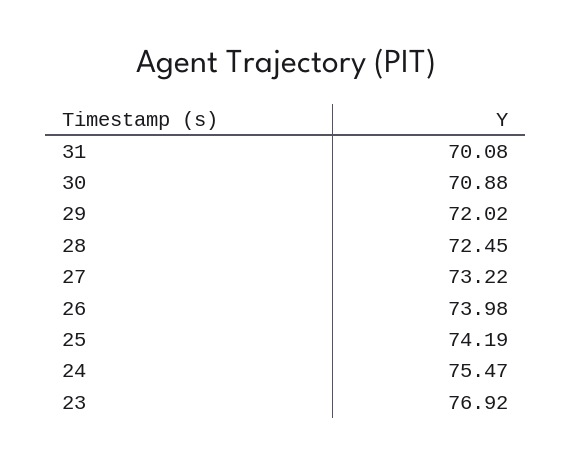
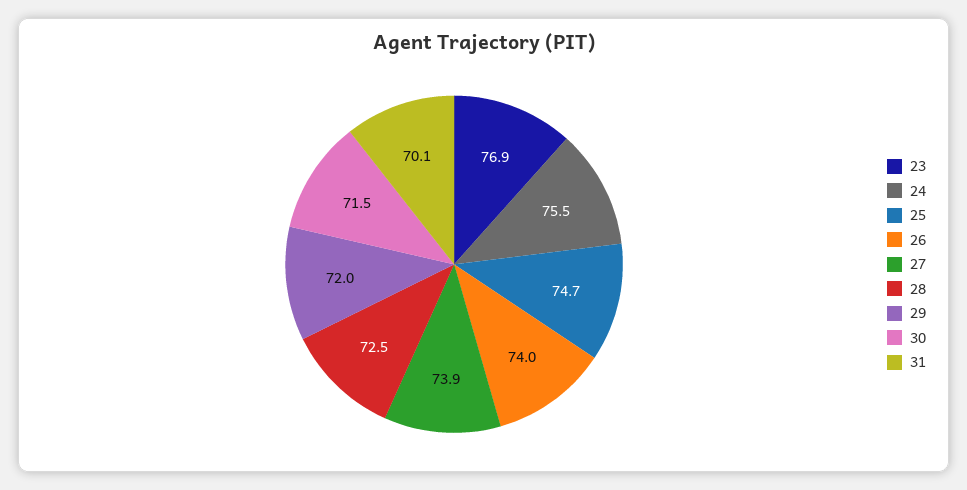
  {
    "31": 70.08,
-   "30": 70.88,
+   "30": 71.5,
    "29": 72.02,
    "28": 72.45,
-   "27": 73.22,
+   "27": 73.9,
    "26": 73.98,
-   "25": 74.19,
+   "25": 74.7,
    "24": 75.47,
    "23": 76.92
  }

